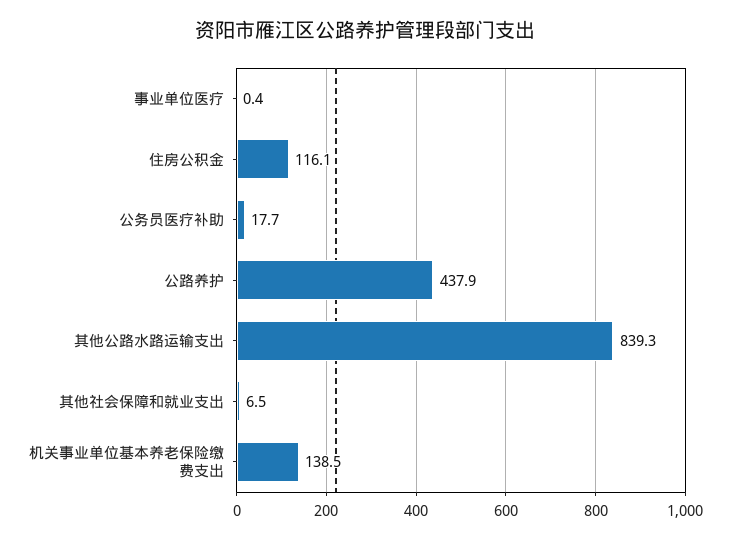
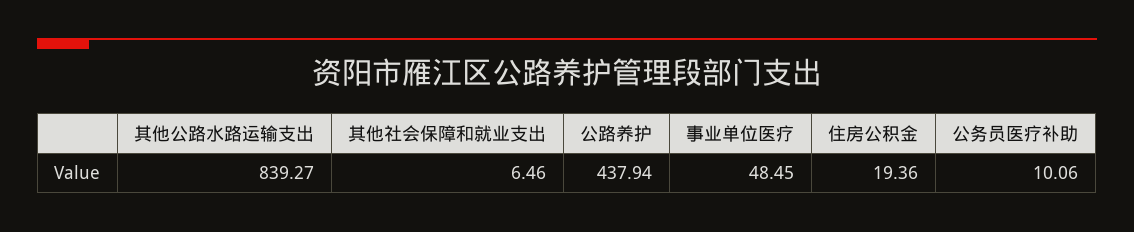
  {
-   "事业单位医疗": 0.4,
+   "事业单位医疗": 48.45,
-   "住房公积金": 116.1,
+   "住房公积金": 19.36,
-   "公务员医疗补助": 17.7,
+   "公务员医疗补助": 10.06,
    "公路养护": 437.94,
    "其他公路水路运输支出": 839.27,
-   "其他社会保障和就业支出": 6.46,
+   "其他社会保障和就业支出": 6.46
-   "机关事业单位基本养老保险缴费支出": 138.5
  }

